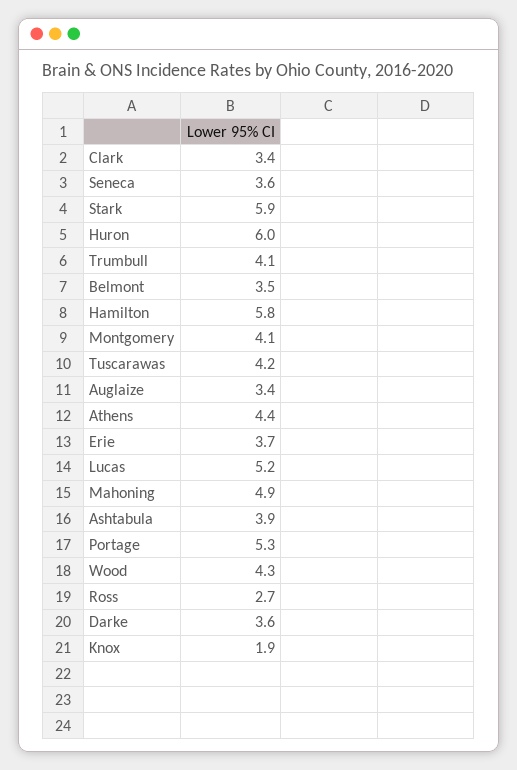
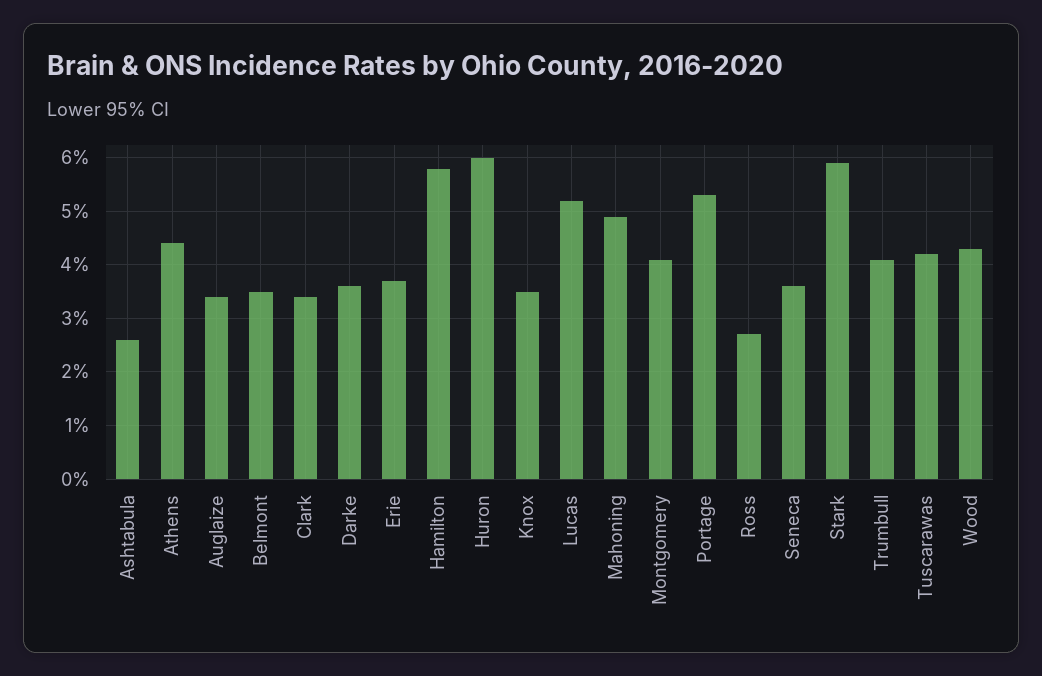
  {
    "Clark": 3.4,
    "Seneca": 3.6,
    "Stark": 5.9,
    "Huron": 6,
    "Trumbull": 4.1,
    "Belmont": 3.5,
    "Hamilton": 5.8,
    "Montgomery": 4.1,
    "Tuscarawas": 4.2,
    "Auglaize": 3.4,
    "Athens": 4.4,
    "Erie": 3.7,
    "Lucas": 5.2,
    "Mahoning": 4.9,
-   "Ashtabula": 3.9,
+   "Ashtabula": 2.5,
    "Portage": 5.3,
    "Wood": 4.3,
    "Ross": 2.7,
    "Darke": 3.6,
-   "Knox": 1.9
+   "Knox": 3.5
  }

